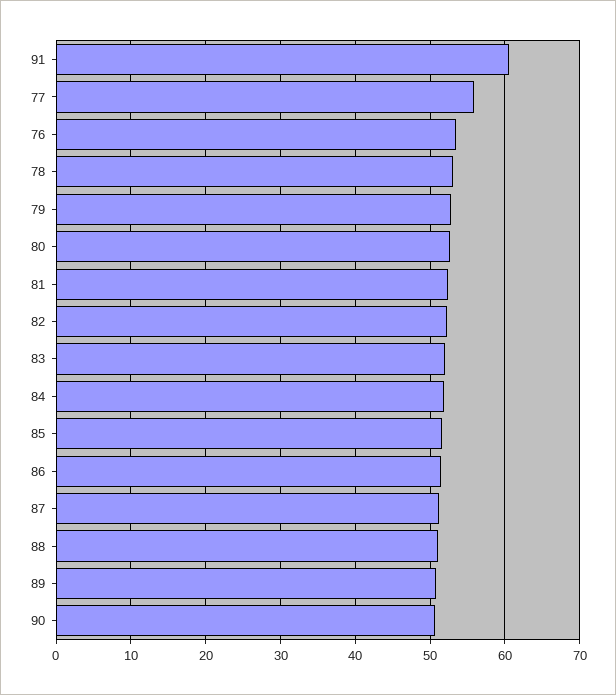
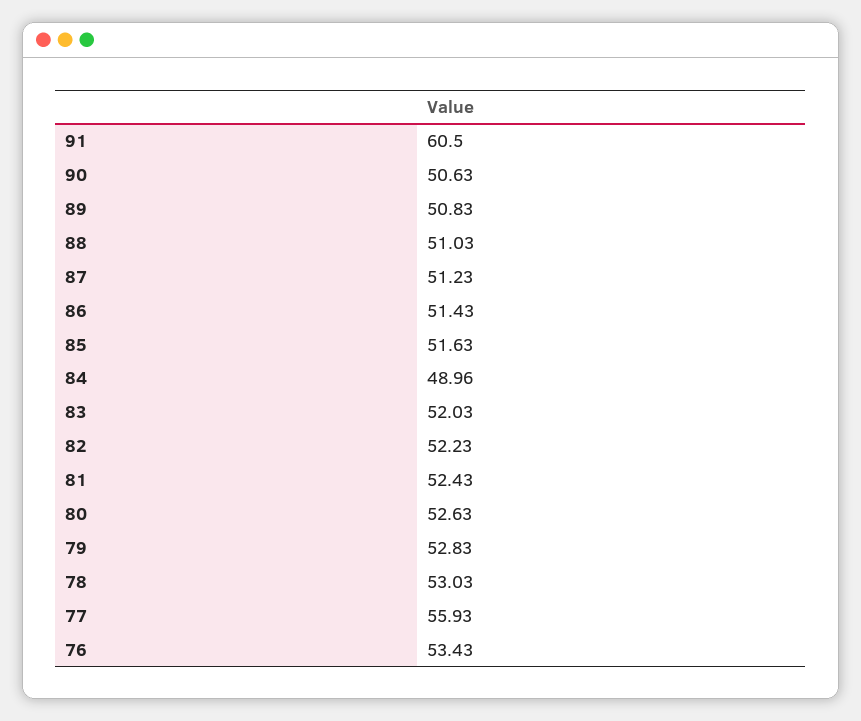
  {
    "91": 60.5,
    "77": 55.93,
    "76": 53.43,
    "78": 53.03,
    "79": 52.83,
    "80": 52.63,
    "81": 52.43,
    "82": 52.23,
    "83": 52.03,
-   "84": 52,
+   "84": 48.96,
    "85": 51.63,
    "86": 51.43,
    "87": 51.23,
    "88": 51.03,
    "89": 50.83,
    "90": 50.63
  }

